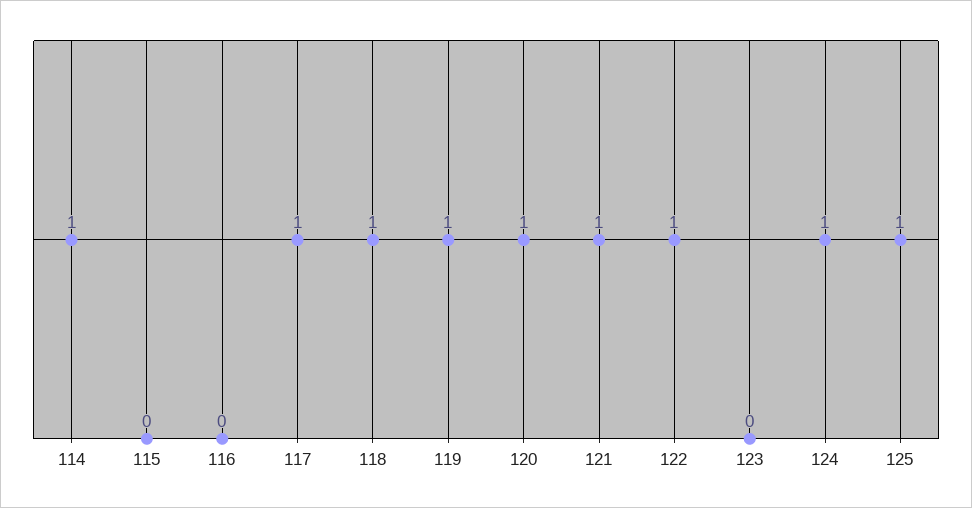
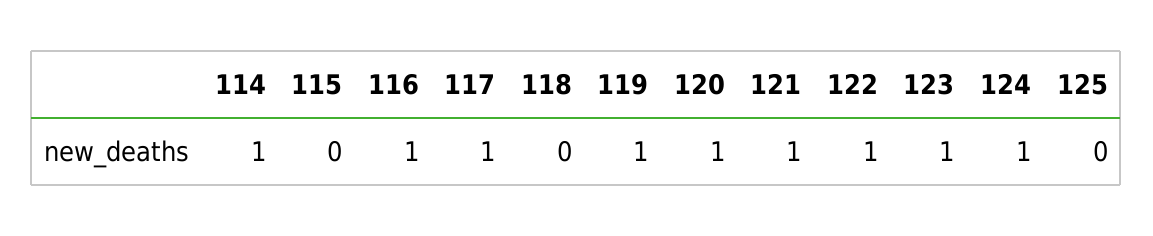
  {
    "114": 1,
    "115": 0,
-   "116": 0,
+   "116": 1,
    "117": 1,
-   "118": 1,
+   "118": 0,
    "119": 1,
    "120": 1,
    "121": 1,
    "122": 1,
-   "123": 0,
+   "123": 1,
    "124": 1,
-   "125": 1
+   "125": 0
  }

